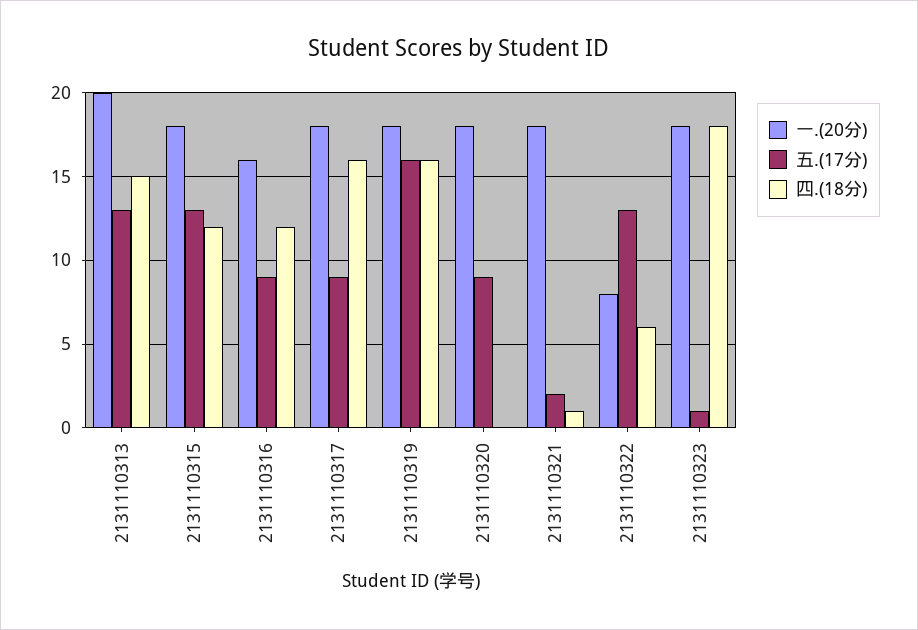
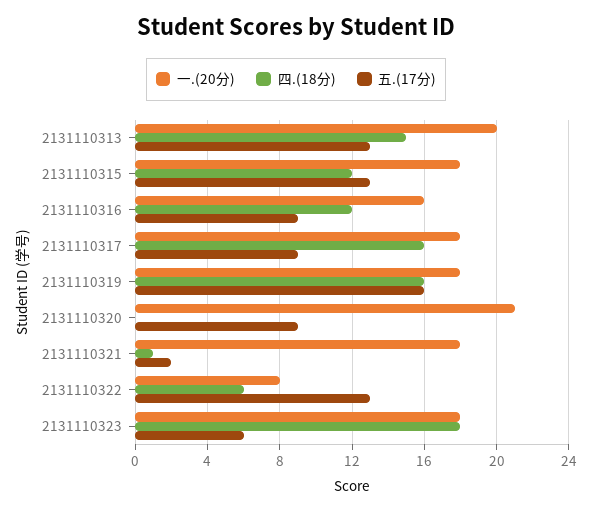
  {
    "一.(20分)": {
      "2131110313": 20,
      "2131110315": 18,
      "2131110316": 16,
      "2131110317": 18,
      "2131110319": 18,
-     "2131110320": 18,
+     "2131110320": 21,
      "2131110321": 18,
      "2131110322": 8,
      "2131110323": 18
    },
    "五.(17分)": {
      "2131110313": 13,
      "2131110315": 13,
      "2131110316": 9,
      "2131110317": 9,
      "2131110319": 16,
      "2131110320": 9,
      "2131110321": 2,
      "2131110322": 13,
-     "2131110323": 1
+     "2131110323": 6
    },
    "四.(18分)": {
      "2131110313": 15,
      "2131110315": 12,
      "2131110316": 12,
      "2131110317": 16,
      "2131110319": 16,
      "2131110320": 0,
      "2131110321": 1,
      "2131110322": 6,
      "2131110323": 18
    }
  }

